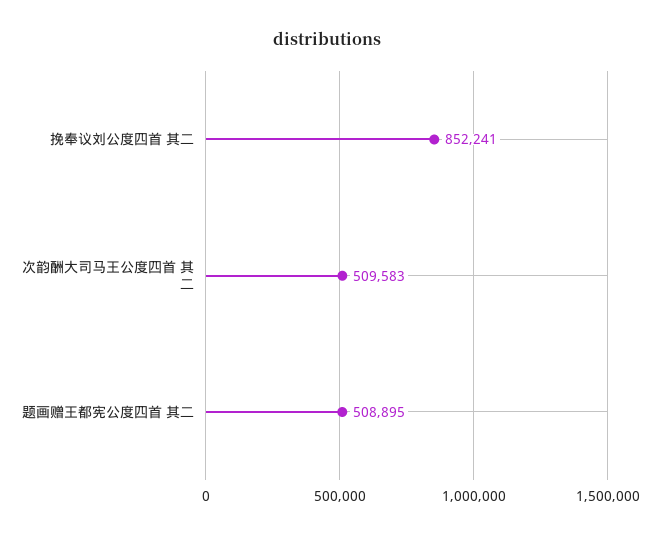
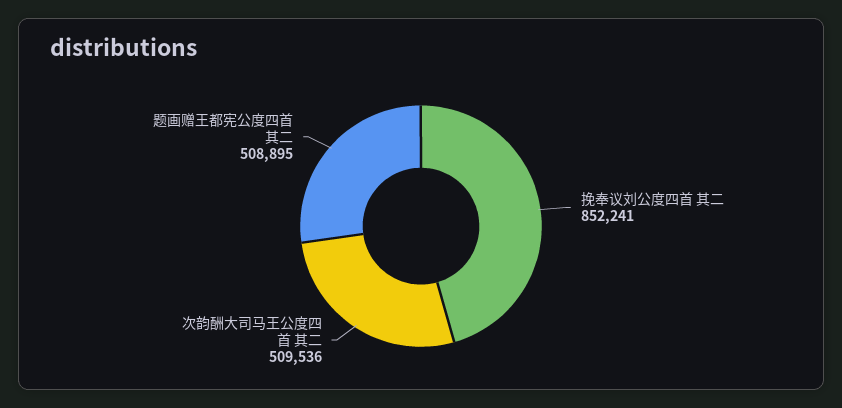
  {
    "挽奉议刘公度四首 其二": 852241,
-   "次韵酬大司马王公度四首 其二": 509583,
+   "次韵酬大司马王公度四首 其二": 509536,
    "题画赠王都宪公度四首 其二": 508895
  }

